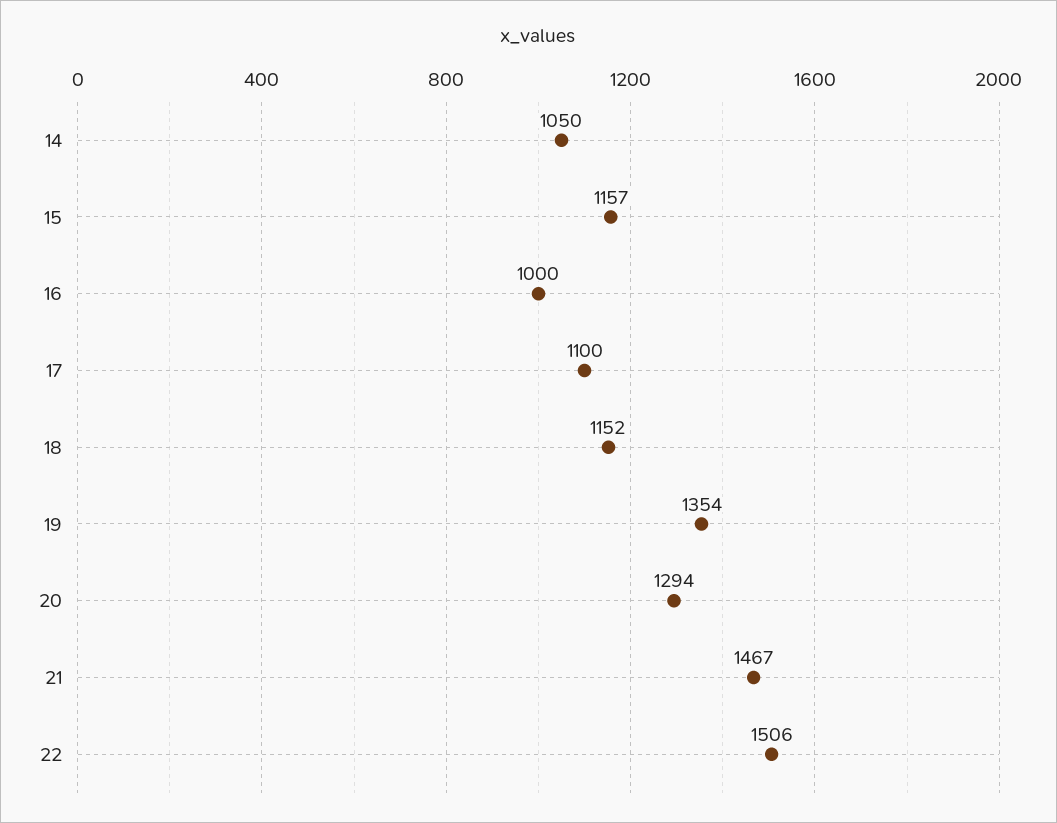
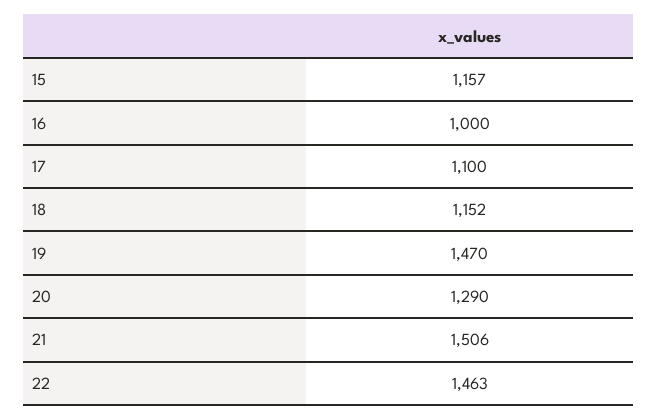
  {
-   "14": 1050,
    "15": 1157,
    "16": 1000,
    "17": 1100,
    "18": 1152,
-   "19": 1354,
+   "19": 1470,
-   "20": 1294,
+   "20": 1290,
-   "21": 1467,
+   "21": 1506,
-   "22": 1506
+   "22": 1463
  }

